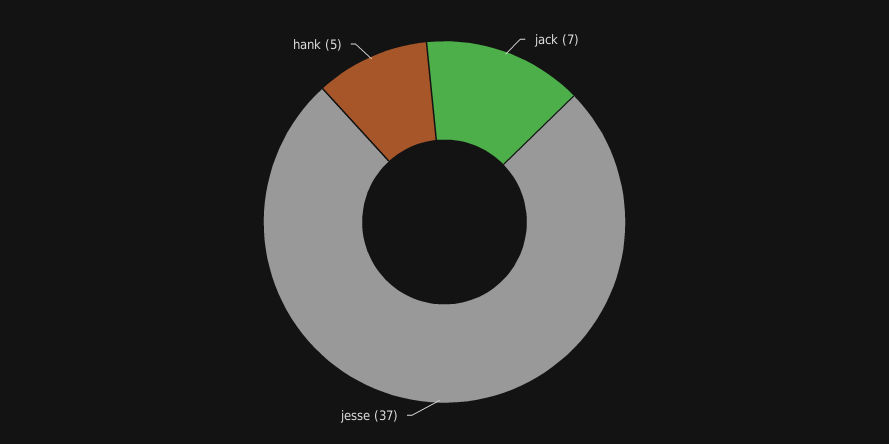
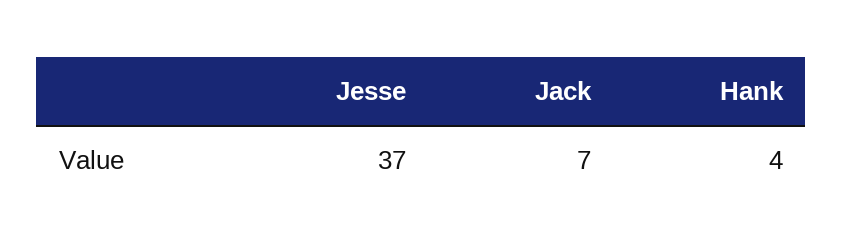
  {
    "jack": 7,
    "jesse": 37,
-   "hank": 5
+   "hank": 4
  }

